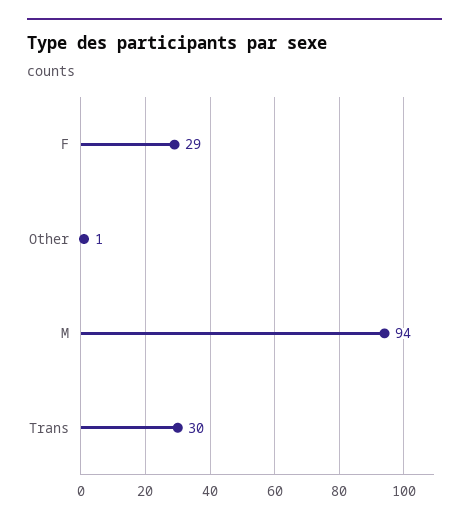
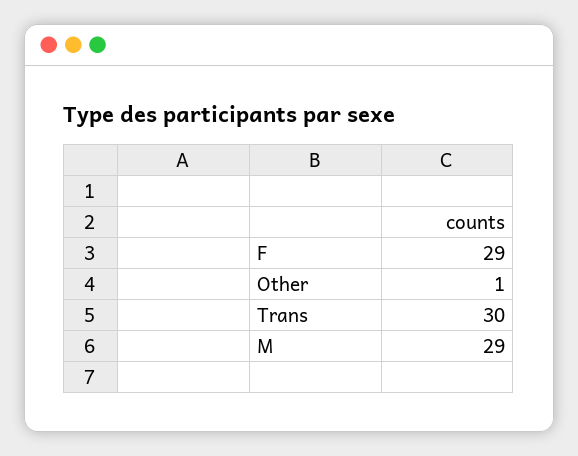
  {
    "F": 29,
    "Other": 1,
-   "M": 94,
+   "M": 29,
    "Trans": 30
  }

